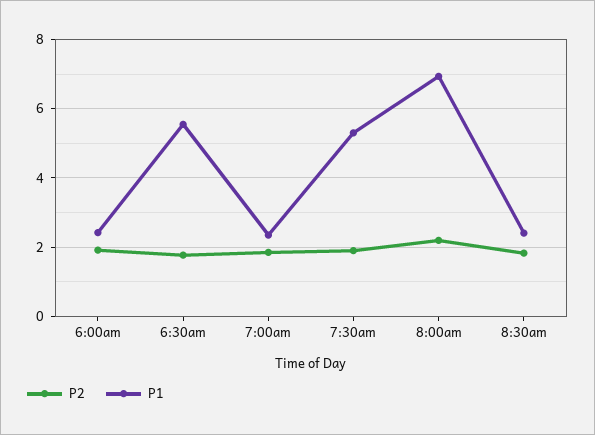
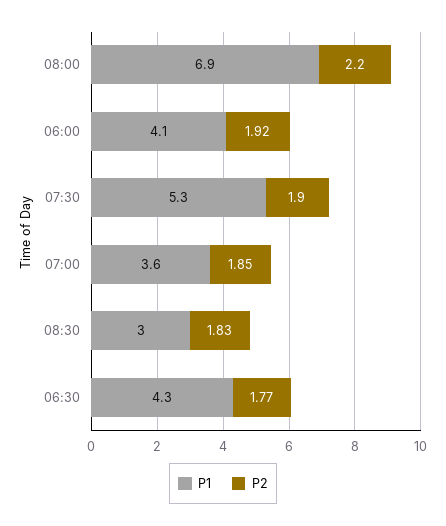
  {
    "P2": {
      "6:00am": 1.92,
      "6:30am": 1.77,
      "7:00am": 1.85,
      "7:30am": 1.9,
      "8:00am": 2.2,
      "8:30am": 1.83
    },
    "P1": {
-     "6:00am": 2.4,
+     "6:00am": 4.1,
-     "6:30am": 5.6,
+     "6:30am": 4.3,
-     "7:00am": 2.4,
+     "7:00am": 3.6,
      "7:30am": 5.3,
      "8:00am": 6.9,
-     "8:30am": 2.4
+     "8:30am": 3
    }
  }

